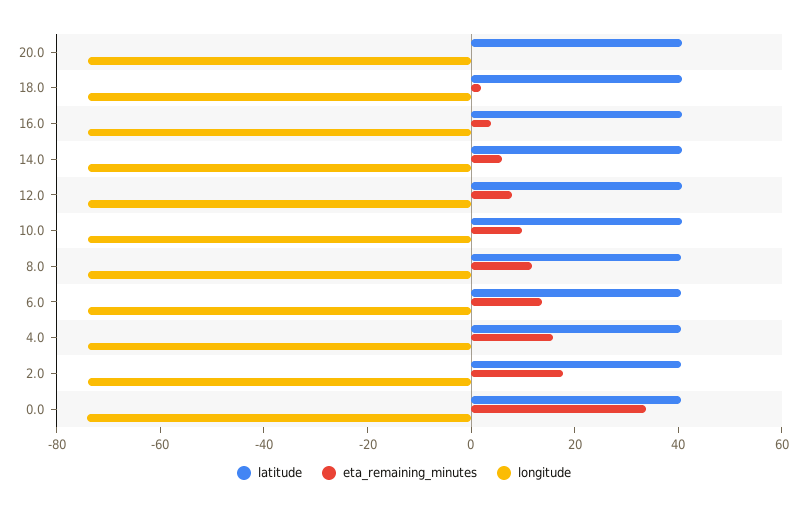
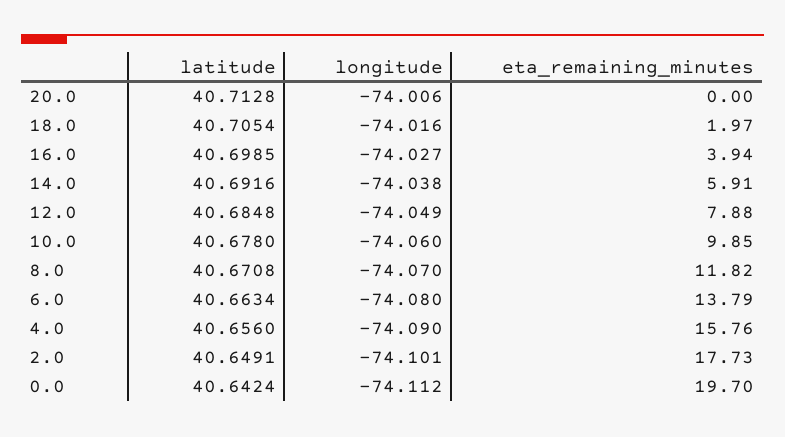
  {
    "latitude": {
      "20.0": 40.7128,
      "18.0": 40.7054,
      "16.0": 40.6985,
      "14.0": 40.6916,
      "12.0": 40.6848,
      "10.0": 40.678,
      "8.0": 40.6708,
      "6.0": 40.6634,
      "4.0": 40.656,
      "2.0": 40.6491,
      "0.0": 40.6424
    },
    "eta_remaining_minutes": {
      "20.0": 0,
      "18.0": 1.97,
      "16.0": 3.94,
      "14.0": 5.91,
      "12.0": 7.88,
      "10.0": 9.85,
      "8.0": 11.82,
      "6.0": 13.79,
      "4.0": 15.76,
      "2.0": 17.73,
-     "0.0": 35
+     "0.0": 19.7
    },
    "longitude": {
      "20.0": -74.006,
      "18.0": -74.016,
      "16.0": -74.027,
      "14.0": -74.038,
      "12.0": -74.049,
      "10.0": -74.06,
      "8.0": -74.07,
      "6.0": -74.08,
      "4.0": -74.09,
      "2.0": -74.101,
      "0.0": -74.112
    }
  }

